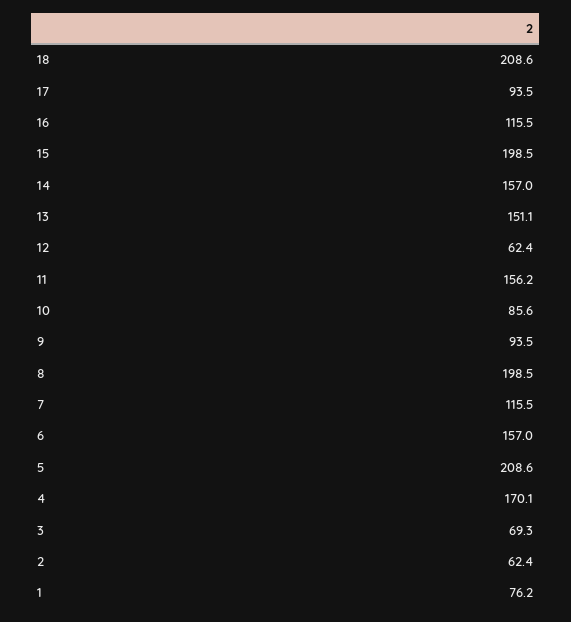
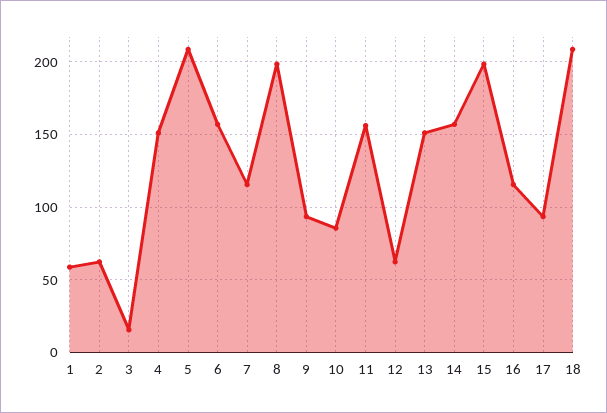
  {
    "18": 208.6,
    "17": 93.5,
    "16": 115.5,
    "15": 198.5,
    "14": 157,
    "13": 151.1,
    "12": 62.4,
    "11": 156.2,
    "10": 85.6,
    "9": 93.5,
    "8": 198.5,
    "7": 115.5,
    "6": 157,
    "5": 208.6,
-   "4": 170.1,
+   "4": 150,
-   "3": 69.3,
+   "3": 15,
    "2": 62.4,
-   "1": 76.2
+   "1": 60
  }

